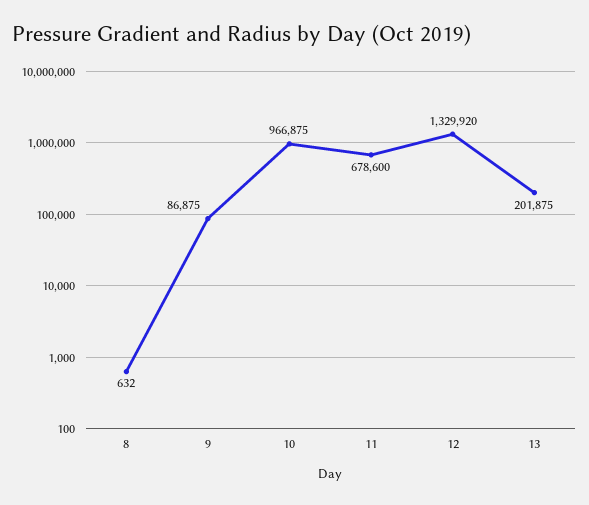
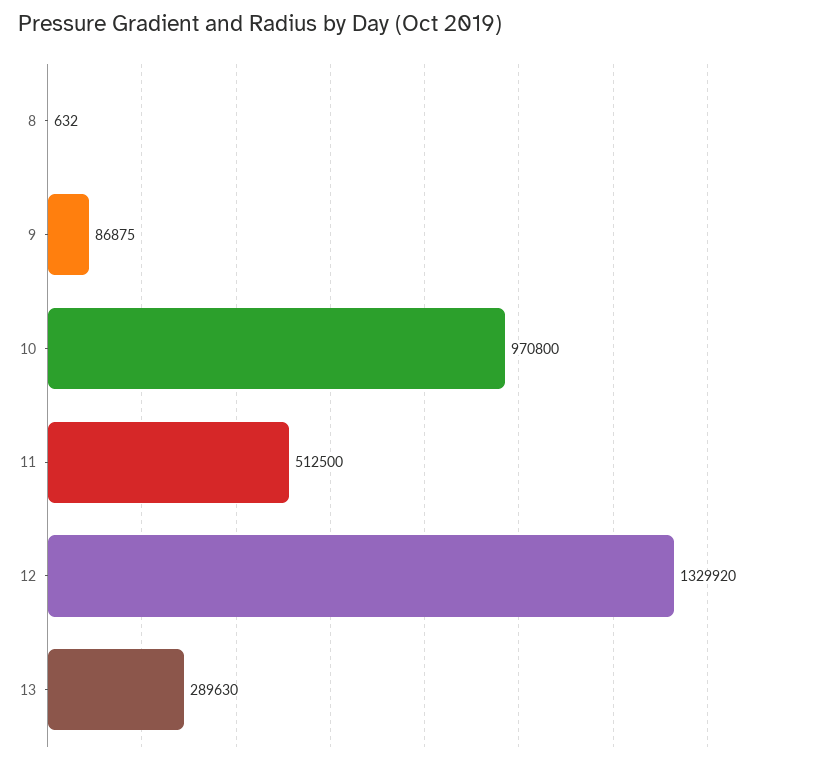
  {
    "8": 632,
    "9": 86875,
-   "10": 966875,
+   "10": 970800,
-   "11": 678600,
+   "11": 512500,
    "12": 1329920,
-   "13": 201875
+   "13": 289630
  }

